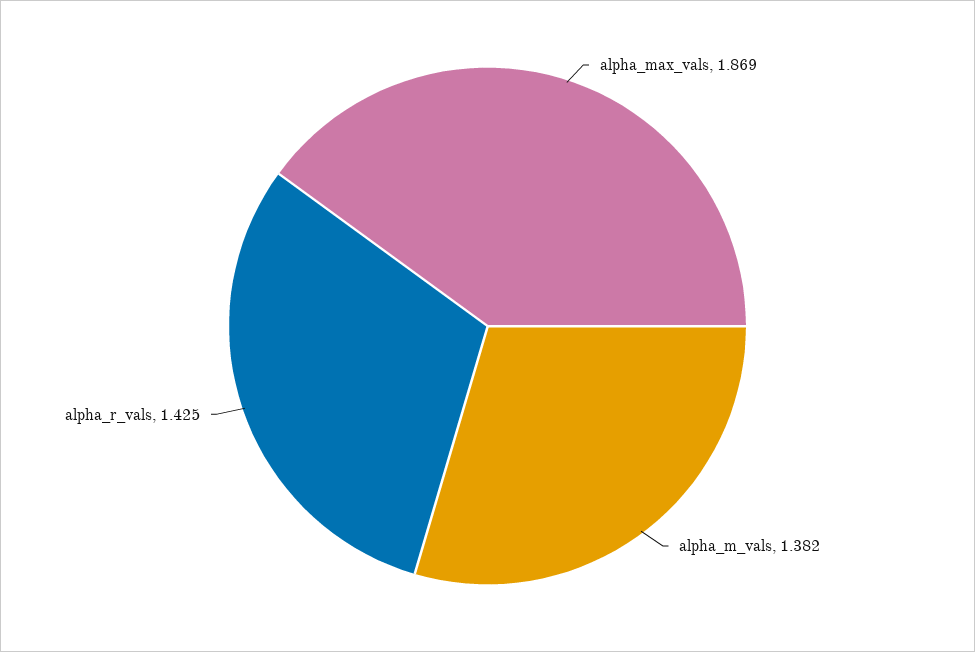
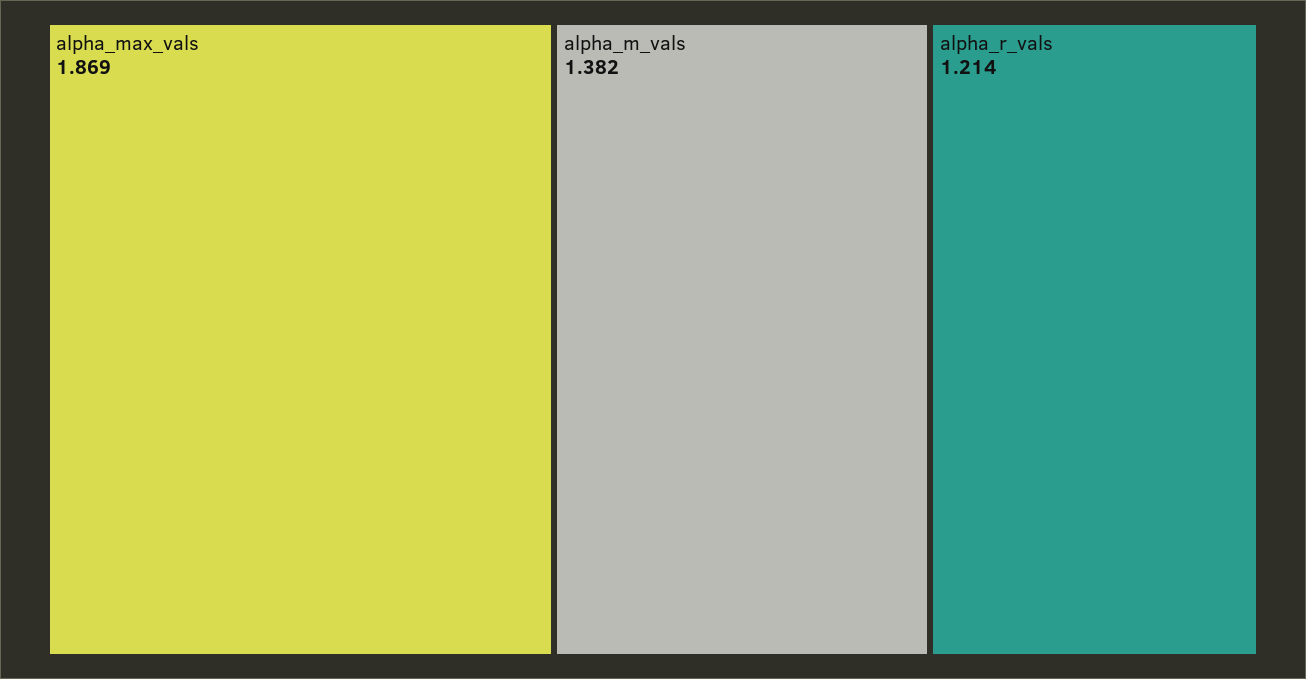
  {
    "alpha_max_vals": 1.869,
    "alpha_m_vals": 1.382,
-   "alpha_r_vals": 1.425
+   "alpha_r_vals": 1.214
  }

